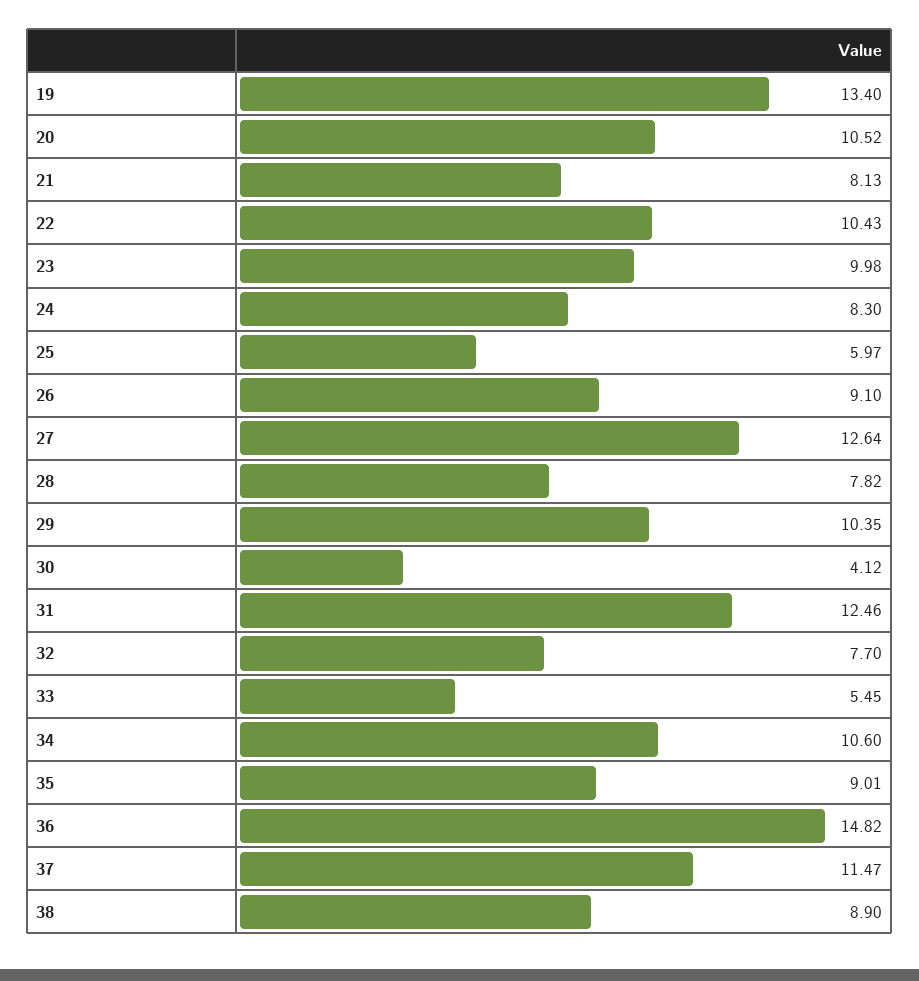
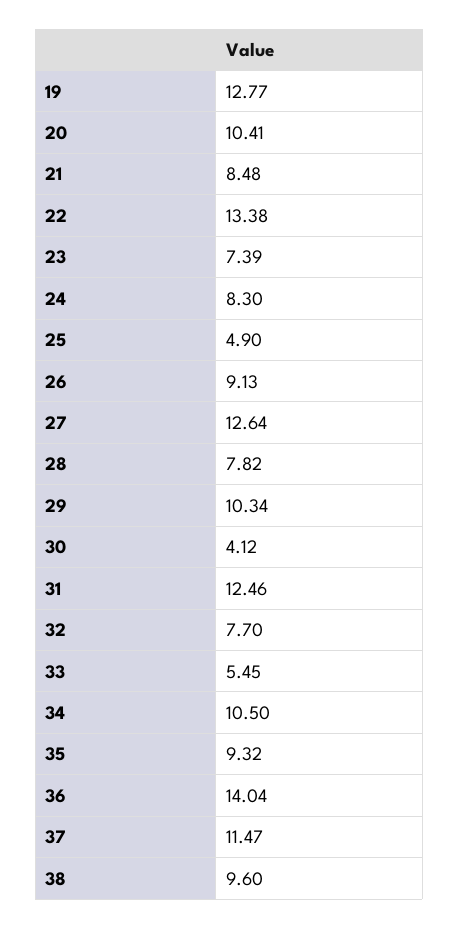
  {
-   "19": 13.4,
+   "19": 12.77,
-   "20": 10.52,
+   "20": 10.41,
-   "21": 8.13,
+   "21": 8.48,
-   "22": 10.43,
+   "22": 13.38,
-   "23": 9.98,
+   "23": 7.39,
    "24": 8.3,
-   "25": 5.97,
+   "25": 4.9,
-   "26": 9.1,
+   "26": 9.13,
    "27": 12.64,
    "28": 7.82,
-   "29": 10.35,
+   "29": 10.34,
    "30": 4.12,
    "31": 12.46,
    "32": 7.7,
    "33": 5.45,
-   "34": 10.6,
+   "34": 10.5,
-   "35": 9.01,
+   "35": 9.32,
-   "36": 14.82,
+   "36": 14.04,
    "37": 11.47,
-   "38": 8.9
+   "38": 9.6
  }

